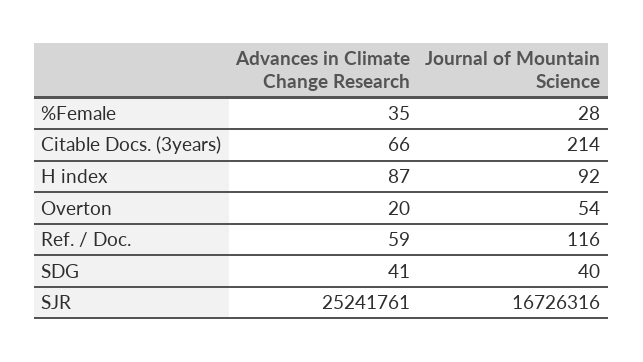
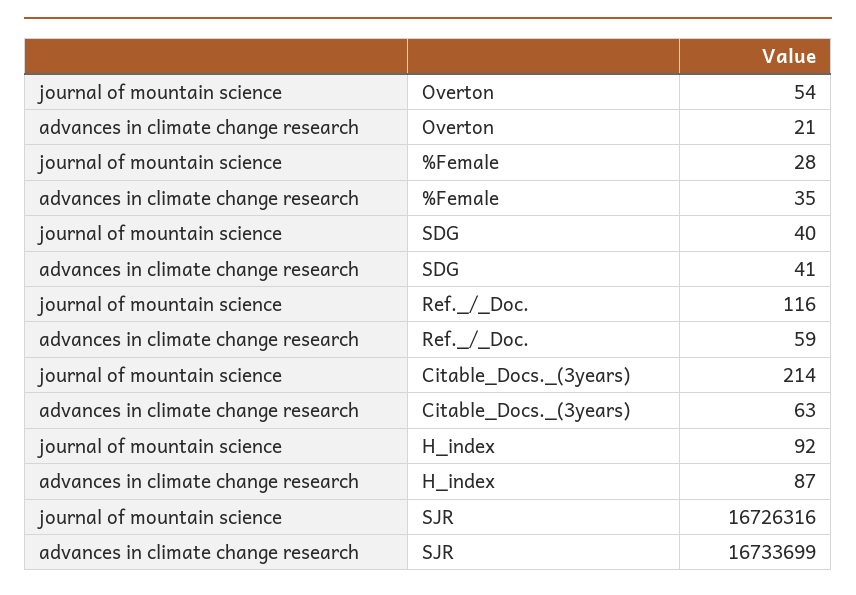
  {
    "Advances in Climate Change Research": {
      "%Female": 35,
-     "Citable Docs. (3years)": 66,
+     "Citable Docs. (3years)": 63,
      "H index": 87,
-     "Overton": 20,
+     "Overton": 21,
      "Ref. / Doc.": 59,
      "SDG": 41,
-     "SJR": 25241761
+     "SJR": 16733699
    },
    "Journal of Mountain Science": {
      "%Female": 28,
      "Citable Docs. (3years)": 214,
      "H index": 92,
      "Overton": 54,
      "Ref. / Doc.": 116,
      "SDG": 40,
      "SJR": 16726316
    }
  }

